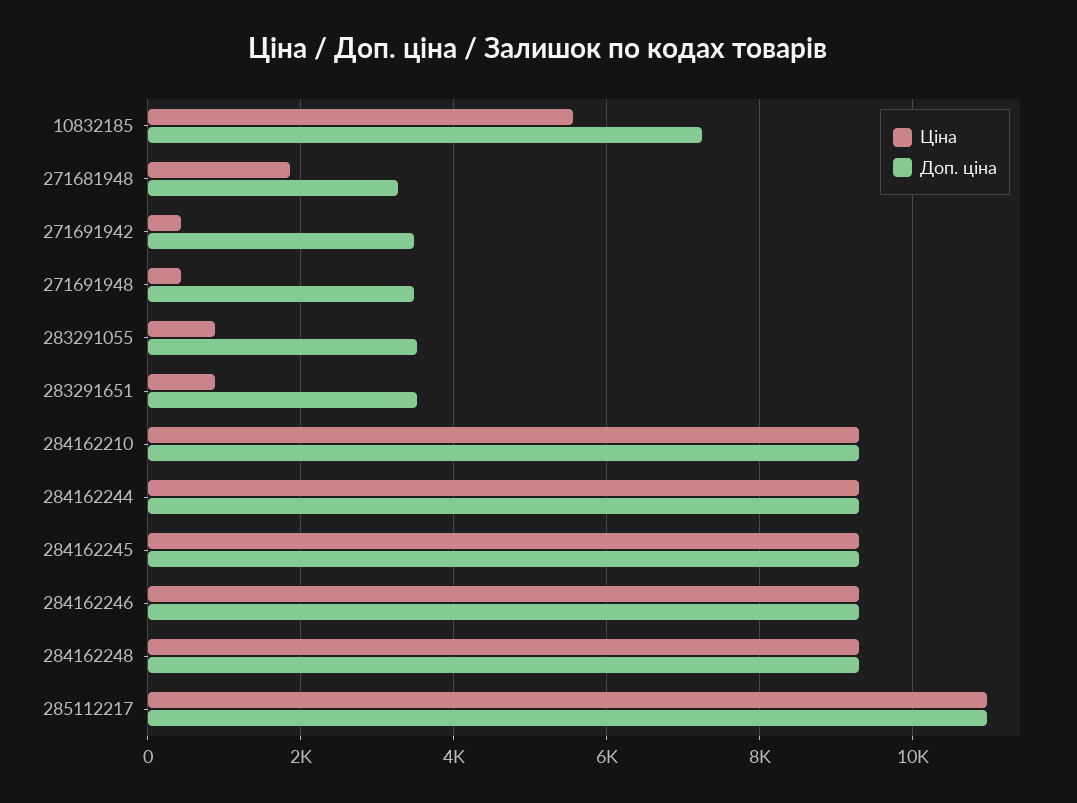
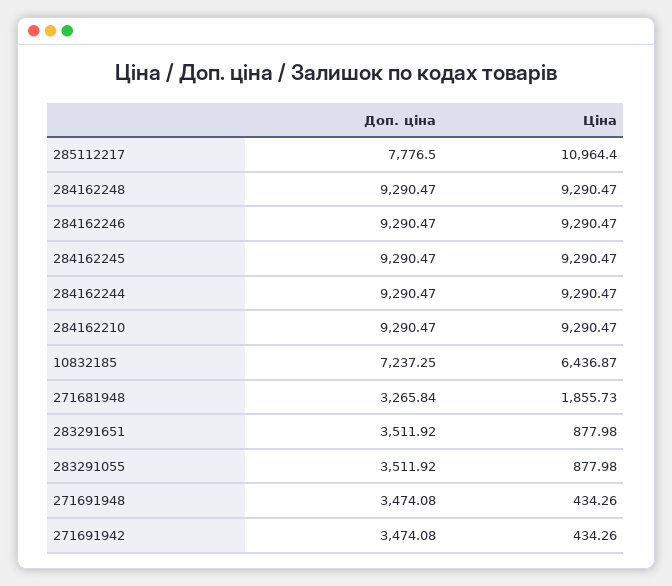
  {
    "Ціна": {
-     "10832185": 5600,
+     "10832185": 6436.87,
      "271681948": 1855.73,
      "271691942": 434.26,
      "271691948": 434.26,
      "283291055": 877.98,
      "283291651": 877.98,
      "284162210": 9290.47,
      "284162244": 9290.47,
      "284162245": 9290.47,
      "284162246": 9290.47,
      "284162248": 9290.47,
      "285112217": 10964.4
    },
    "Доп. ціна": {
      "10832185": 7237.25,
      "271681948": 3265.84,
      "271691942": 3474.08,
      "271691948": 3474.08,
      "283291055": 3511.92,
      "283291651": 3511.92,
      "284162210": 9290.47,
      "284162244": 9290.47,
      "284162245": 9290.47,
      "284162246": 9290.47,
      "284162248": 9290.47,
-     "285112217": 11000
+     "285112217": 7776.5
    }
  }

